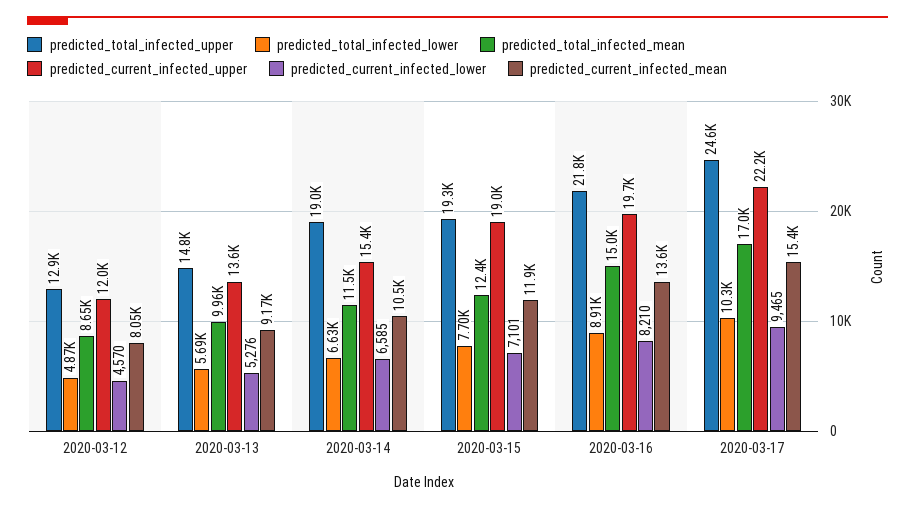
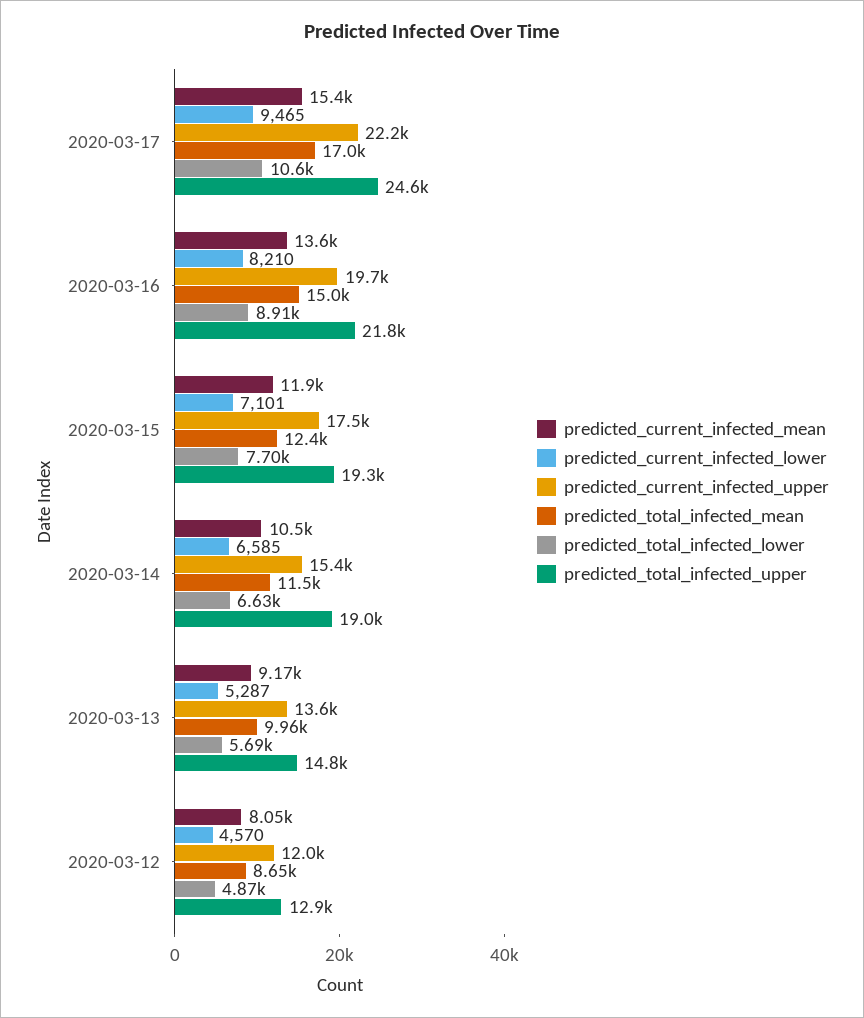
  {
    "predicted_total_infected_upper": {
      "2020-03-12": 12900,
      "2020-03-13": 14800,
      "2020-03-14": 19000,
      "2020-03-15": 19300,
      "2020-03-16": 21800,
      "2020-03-17": 24600
    },
    "predicted_total_infected_lower": {
      "2020-03-12": 4870,
      "2020-03-13": 5690,
      "2020-03-14": 6630,
      "2020-03-15": 7700,
      "2020-03-16": 8910,
-     "2020-03-17": 10300
+     "2020-03-17": 10600
    },
    "predicted_total_infected_mean": {
      "2020-03-12": 8650,
      "2020-03-13": 9960,
      "2020-03-14": 11500,
      "2020-03-15": 12400,
      "2020-03-16": 15000,
      "2020-03-17": 17000
    },
    "predicted_current_infected_upper": {
      "2020-03-12": 12000,
      "2020-03-13": 13600,
      "2020-03-14": 15400,
-     "2020-03-15": 19000,
+     "2020-03-15": 17500,
      "2020-03-16": 19700,
      "2020-03-17": 22200
    },
    "predicted_current_infected_lower": {
      "2020-03-12": 4570,
-     "2020-03-13": 5276,
+     "2020-03-13": 5287,
      "2020-03-14": 6585,
      "2020-03-15": 7101,
      "2020-03-16": 8210,
      "2020-03-17": 9465
    },
    "predicted_current_infected_mean": {
      "2020-03-12": 8050,
      "2020-03-13": 9170,
      "2020-03-14": 10500,
      "2020-03-15": 11900,
      "2020-03-16": 13600,
      "2020-03-17": 15400
    }
  }

